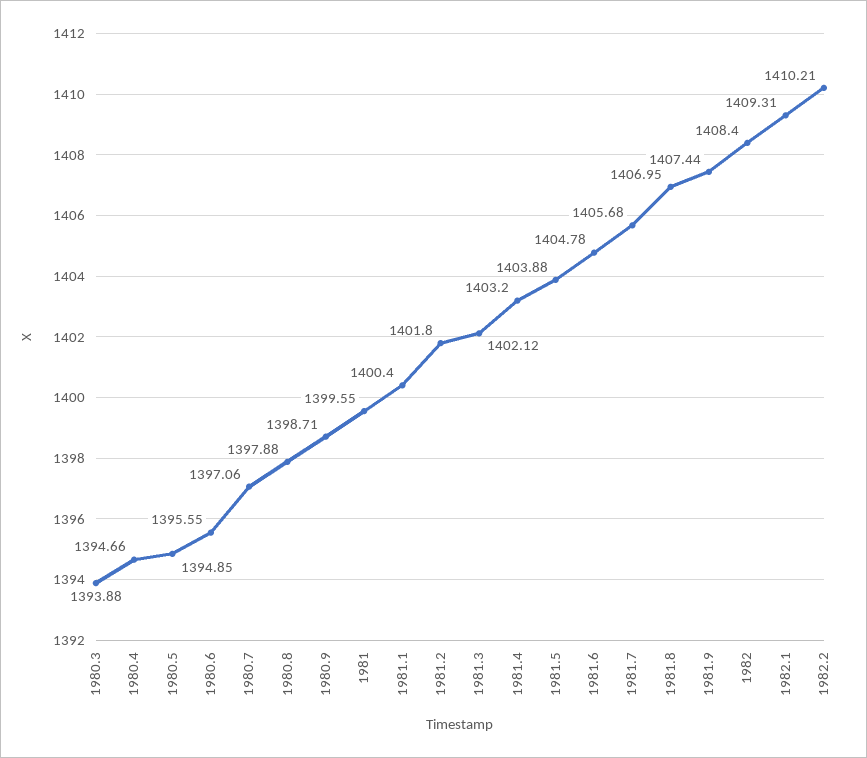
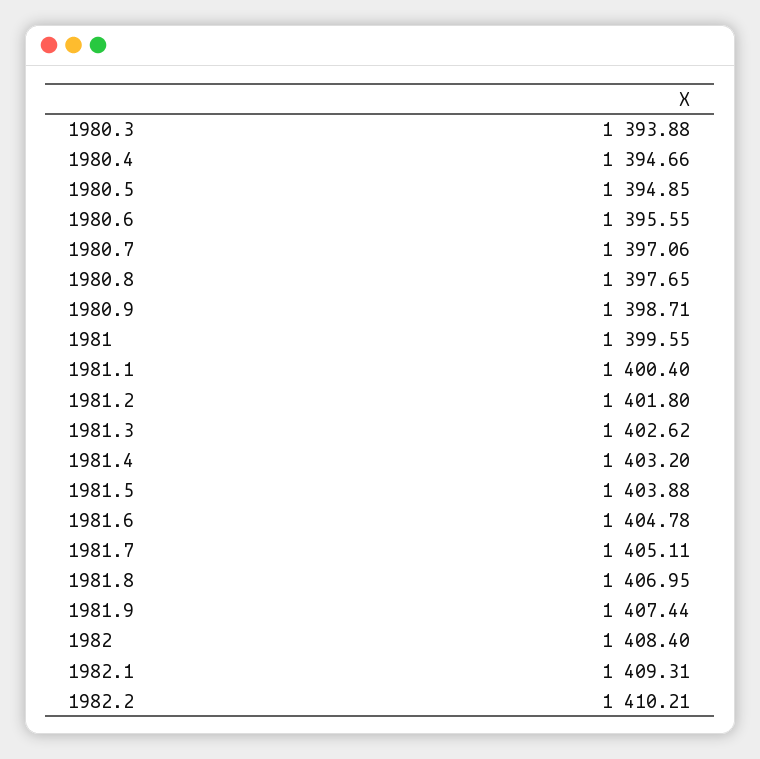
  {
    "1980.3": 1393.88,
    "1980.4": 1394.66,
    "1980.5": 1394.85,
    "1980.6": 1395.55,
    "1980.7": 1397.06,
-   "1980.8": 1397.88,
+   "1980.8": 1397.65,
    "1980.9": 1398.71,
    "1981": 1399.55,
    "1981.1": 1400.4,
    "1981.2": 1401.8,
-   "1981.3": 1402.12,
+   "1981.3": 1402.62,
    "1981.4": 1403.2,
    "1981.5": 1403.88,
    "1981.6": 1404.78,
-   "1981.7": 1405.68,
+   "1981.7": 1405.11,
    "1981.8": 1406.95,
    "1981.9": 1407.44,
    "1982": 1408.4,
    "1982.1": 1409.31,
    "1982.2": 1410.21
  }

